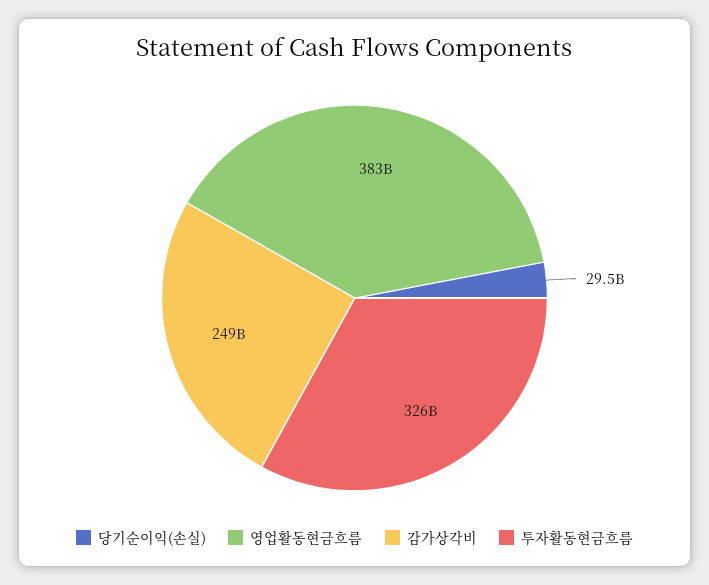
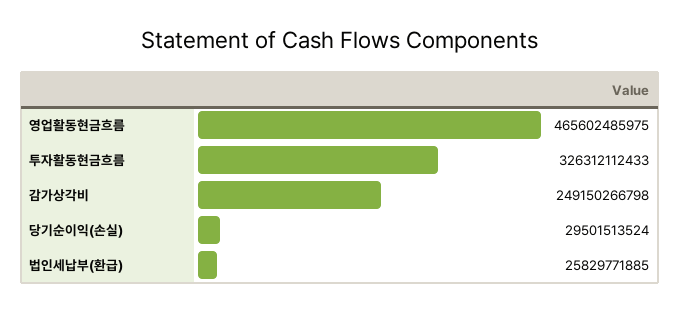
  {
    "당기순이익(손실)": 29501513524,
-   "영업활동현금흐름": 383000000000,
+   "영업활동현금흐름": 465602485975,
    "감가상각비": 249150266798,
-   "투자활동현금흐름": 326312112433
+   "투자활동현금흐름": 326312112433,
+   "법인세납부(환급)": 25829771885
  }

